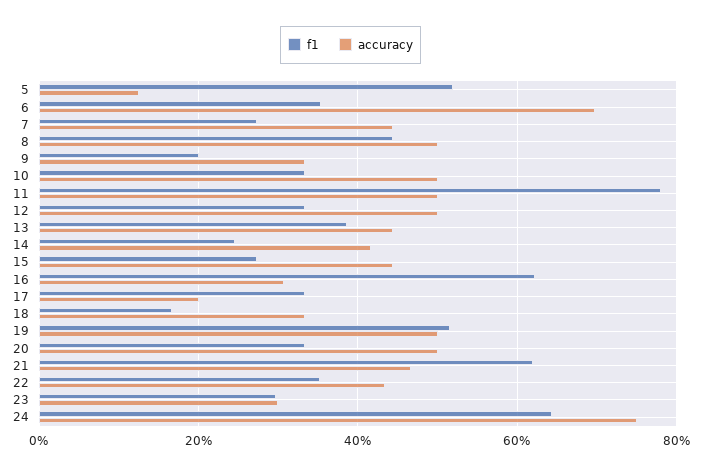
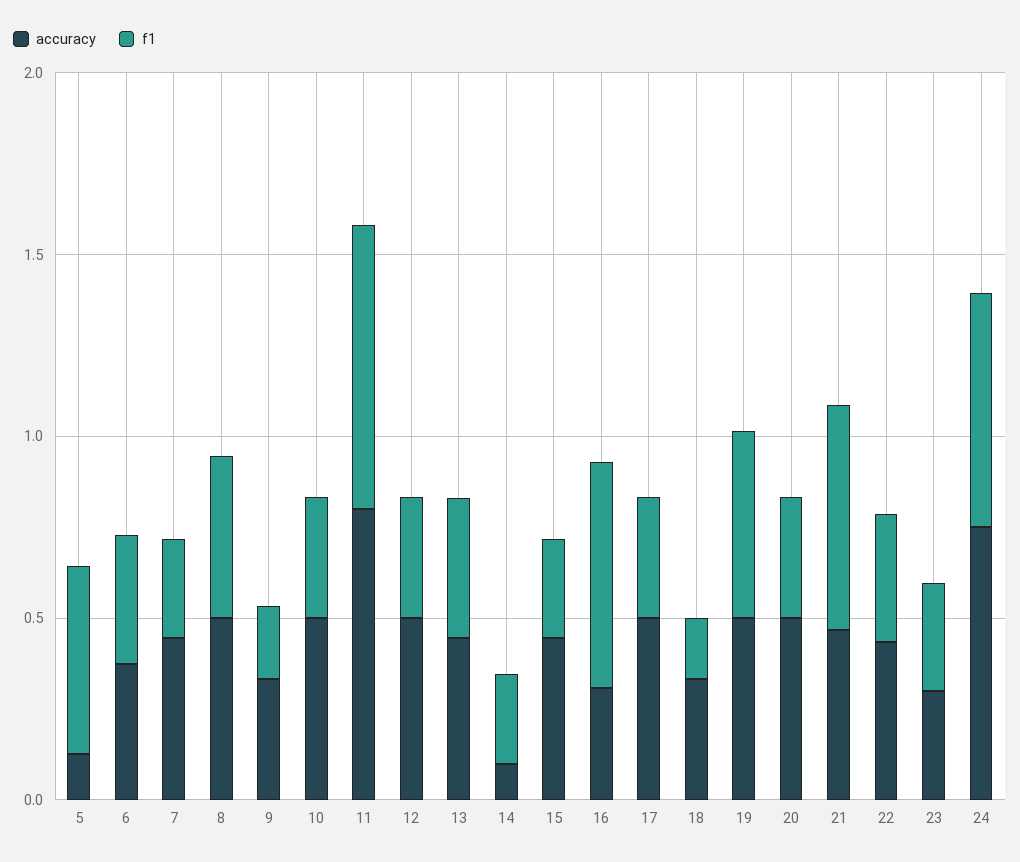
  {
    "f1": {
      "5": 0.52,
      "6": 0.36,
      "7": 0.28,
      "8": 0.44,
      "9": 0.2,
      "10": 0.34,
      "11": 0.78,
      "12": 0.34,
      "13": 0.38,
      "14": 0.24,
      "15": 0.28,
      "16": 0.62,
      "17": 0.34,
      "18": 0.16,
      "19": 0.52,
      "20": 0.34,
      "21": 0.62,
      "22": 0.36,
      "23": 0.3,
      "24": 0.64
    },
    "accuracy": {
      "5": 0.12,
-     "6": 0.7,
+     "6": 0.4,
      "7": 0.44,
      "8": 0.5,
      "9": 0.34,
      "10": 0.5,
-     "11": 0.5,
+     "11": 0.8,
      "12": 0.5,
      "13": 0.44,
-     "14": 0.42,
+     "14": 0.1,
      "15": 0.44,
      "16": 0.3,
-     "17": 0.2,
+     "17": 0.5,
      "18": 0.34,
      "19": 0.5,
      "20": 0.5,
      "21": 0.46,
      "22": 0.44,
      "23": 0.3,
      "24": 0.76
    }
  }

